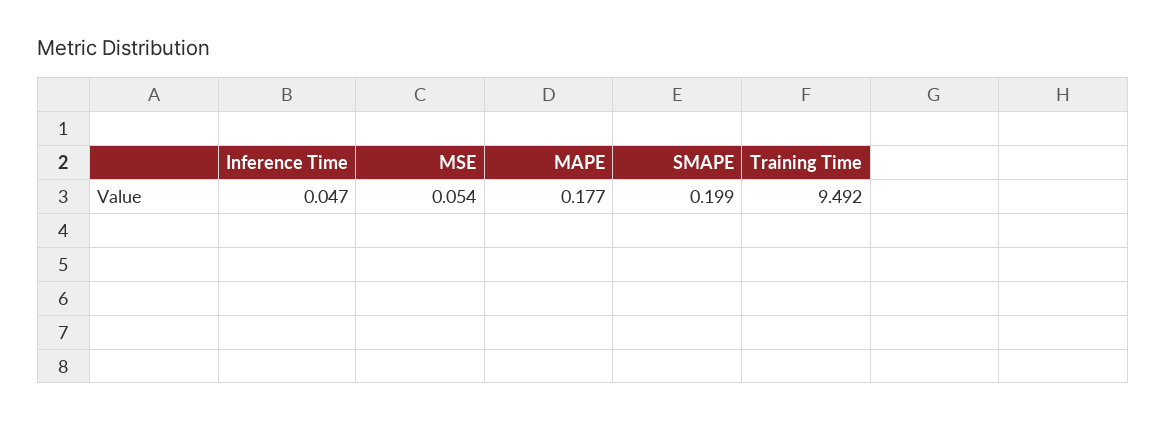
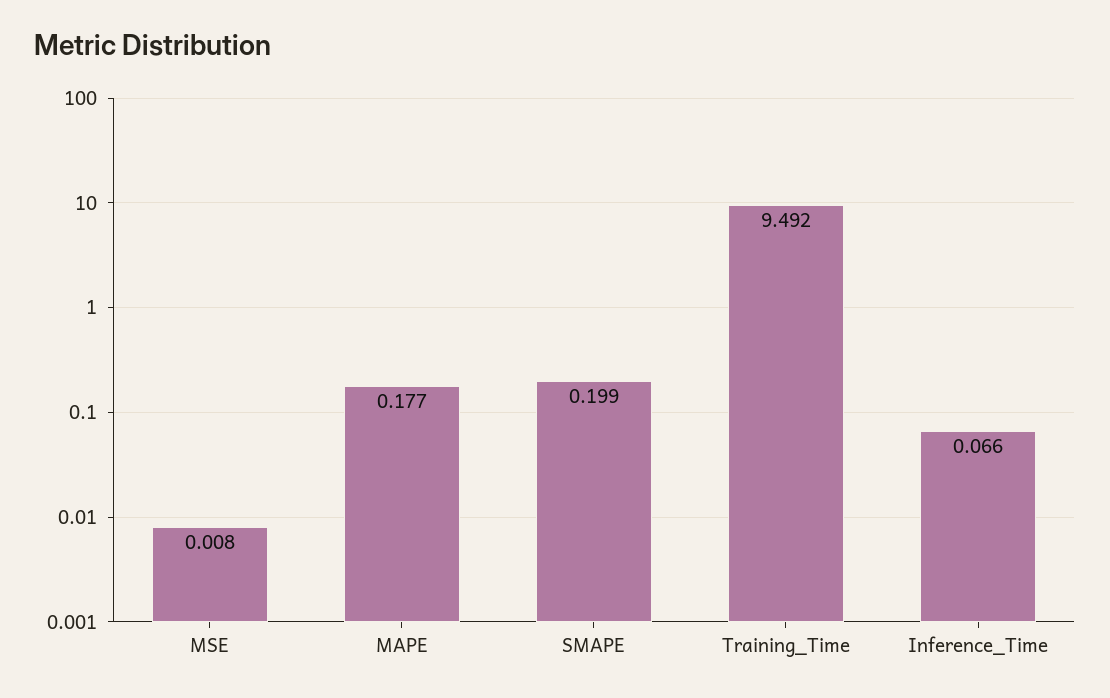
  {
-   "Inference Time": 0.047,
+   "Inference Time": 0.066,
-   "MSE": 0.054,
+   "MSE": 0.008,
    "MAPE": 0.177,
    "SMAPE": 0.199,
    "Training Time": 9.492
  }

